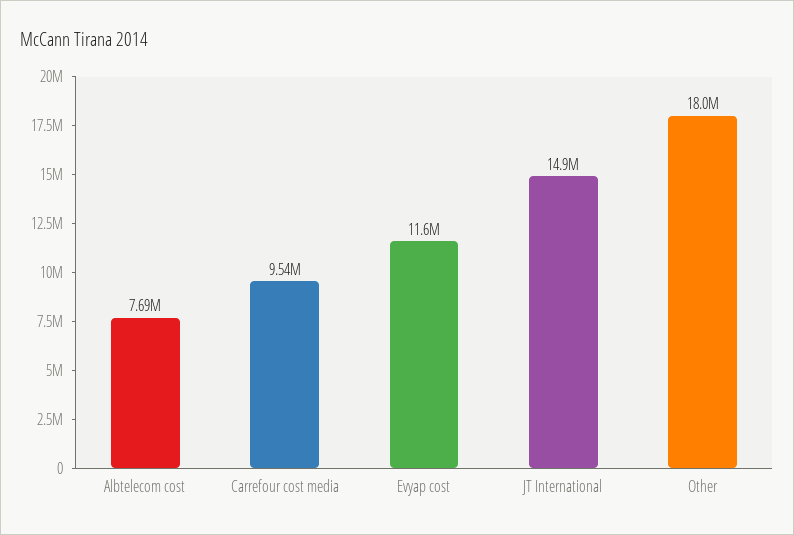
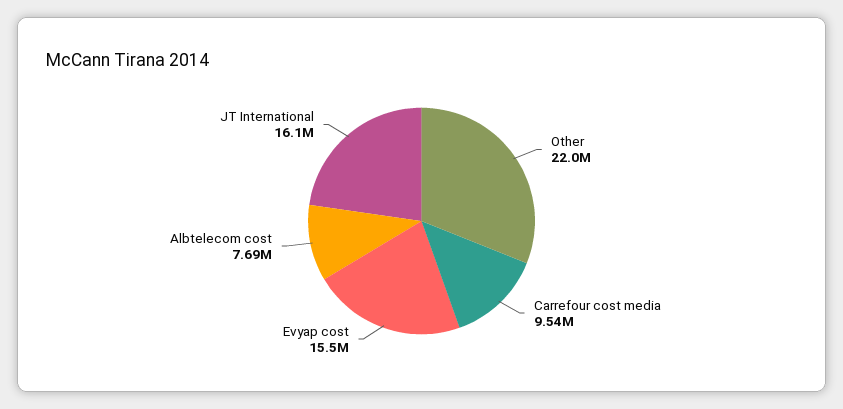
  {
    "Albtelecom cost": 7690000,
    "Carrefour cost media": 9540000,
-   "Evyap cost": 11600000,
+   "Evyap cost": 15500000,
-   "JT International": 14900000,
+   "JT International": 16100000,
-   "Other": 18000000
+   "Other": 22000000
  }

